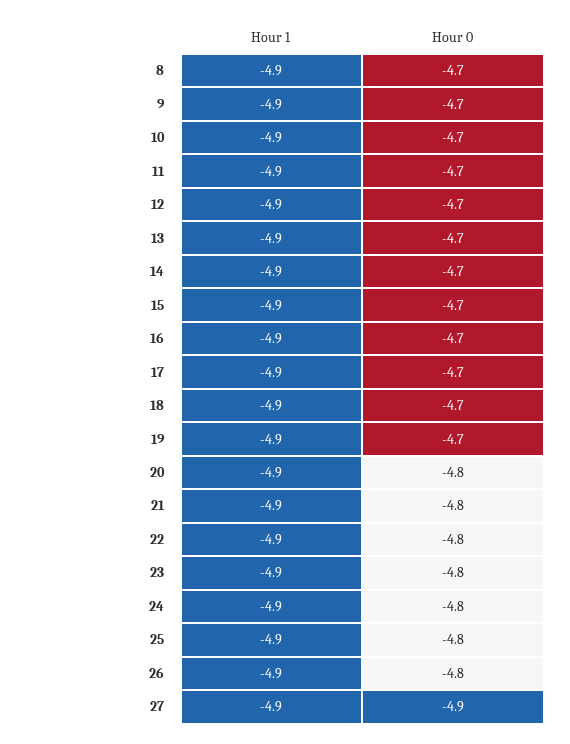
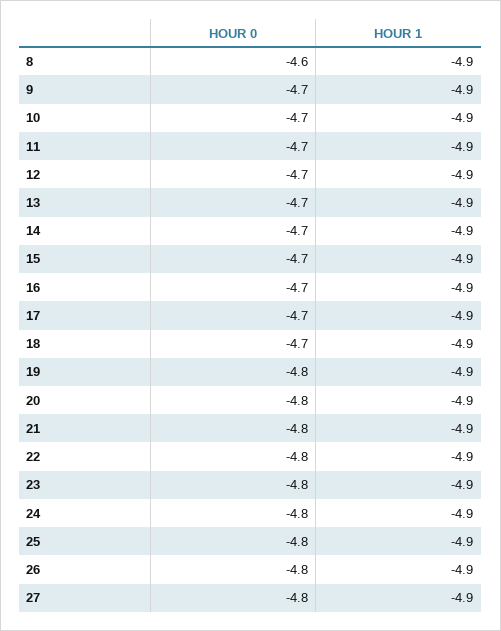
  {
    "Hour 1": {
      "8": -4.9,
      "9": -4.9,
      "10": -4.9,
      "11": -4.9,
      "12": -4.9,
      "13": -4.9,
      "14": -4.9,
      "15": -4.9,
      "16": -4.9,
      "17": -4.9,
      "18": -4.9,
      "19": -4.9,
      "20": -4.9,
      "21": -4.9,
      "22": -4.9,
      "23": -4.9,
      "24": -4.9,
      "25": -4.9,
      "26": -4.9,
      "27": -4.9
    },
    "Hour 0": {
-     "8": -4.7,
+     "8": -4.6,
      "9": -4.7,
      "10": -4.7,
      "11": -4.7,
      "12": -4.7,
      "13": -4.7,
      "14": -4.7,
      "15": -4.7,
      "16": -4.7,
      "17": -4.7,
      "18": -4.7,
-     "19": -4.7,
+     "19": -4.8,
      "20": -4.8,
      "21": -4.8,
      "22": -4.8,
      "23": -4.8,
      "24": -4.8,
      "25": -4.8,
      "26": -4.8,
-     "27": -4.9
+     "27": -4.8
    }
  }

